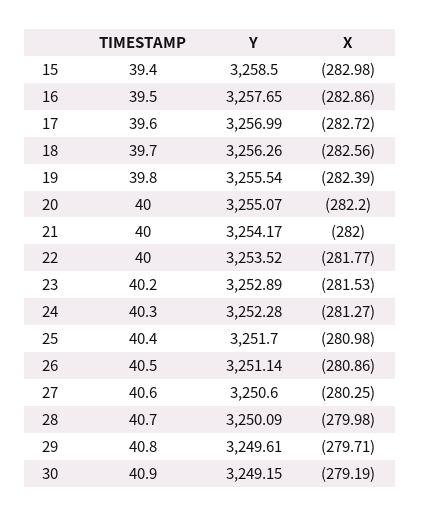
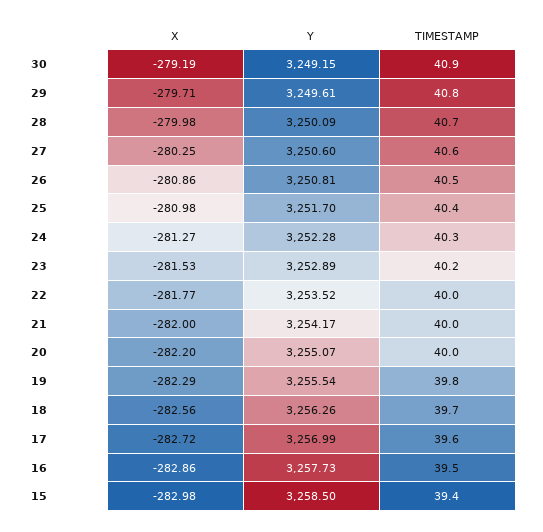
  {
    "TIMESTAMP": {
      "15": 39.4,
      "16": 39.5,
      "17": 39.6,
      "18": 39.7,
      "19": 39.8,
      "20": 40,
      "21": 40,
      "22": 40,
      "23": 40.2,
      "24": 40.3,
      "25": 40.4,
      "26": 40.5,
      "27": 40.6,
      "28": 40.7,
      "29": 40.8,
      "30": 40.9
    },
    "Y": {
      "15": 3258.5,
-     "16": 3257.65,
+     "16": 3257.73,
      "17": 3256.99,
      "18": 3256.26,
      "19": 3255.54,
      "20": 3255.07,
      "21": 3254.17,
      "22": 3253.52,
      "23": 3252.89,
      "24": 3252.28,
      "25": 3251.7,
-     "26": 3251.14,
+     "26": 3250.81,
      "27": 3250.6,
      "28": 3250.09,
      "29": 3249.61,
      "30": 3249.15
    },
    "X": {
      "15": -282.98,
      "16": -282.86,
      "17": -282.72,
      "18": -282.56,
-     "19": -282.39,
+     "19": -282.29,
      "20": -282.2,
      "21": -282,
      "22": -281.77,
      "23": -281.53,
      "24": -281.27,
      "25": -280.98,
      "26": -280.86,
      "27": -280.25,
      "28": -279.98,
      "29": -279.71,
      "30": -279.19
    }
  }

